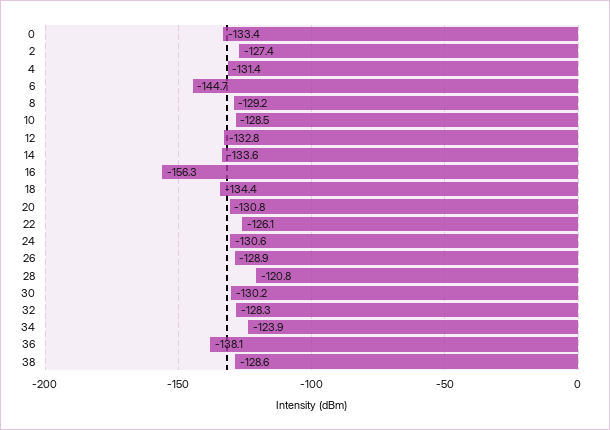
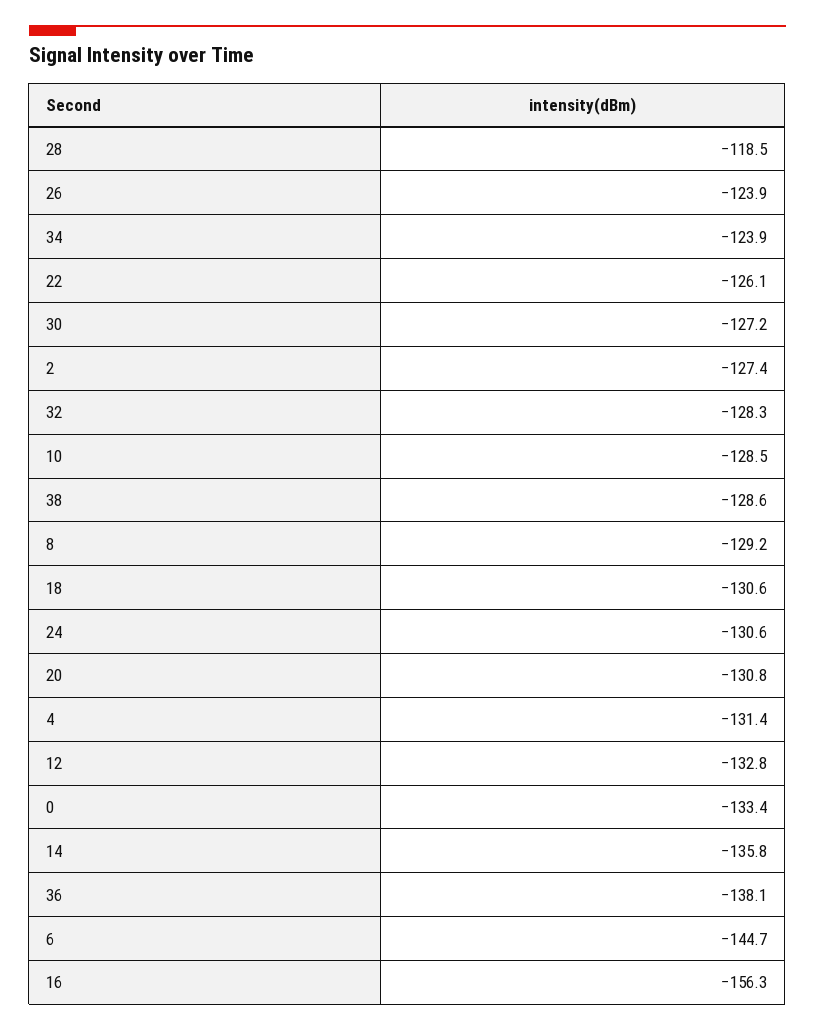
  {
    "0": -133.4,
    "2": -127.4,
    "4": -131.4,
    "6": -144.7,
    "8": -129.2,
    "10": -128.5,
    "12": -132.8,
-   "14": -133.6,
+   "14": -135.8,
    "16": -156.3,
-   "18": -134.4,
+   "18": -130.6,
    "20": -130.8,
    "22": -126.1,
    "24": -130.6,
-   "26": -128.9,
+   "26": -123.9,
-   "28": -120.8,
+   "28": -118.5,
-   "30": -130.2,
+   "30": -127.2,
    "32": -128.3,
    "34": -123.9,
    "36": -138.1,
    "38": -128.6
  }

